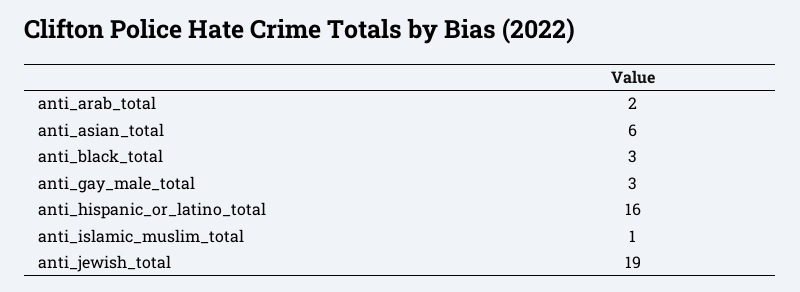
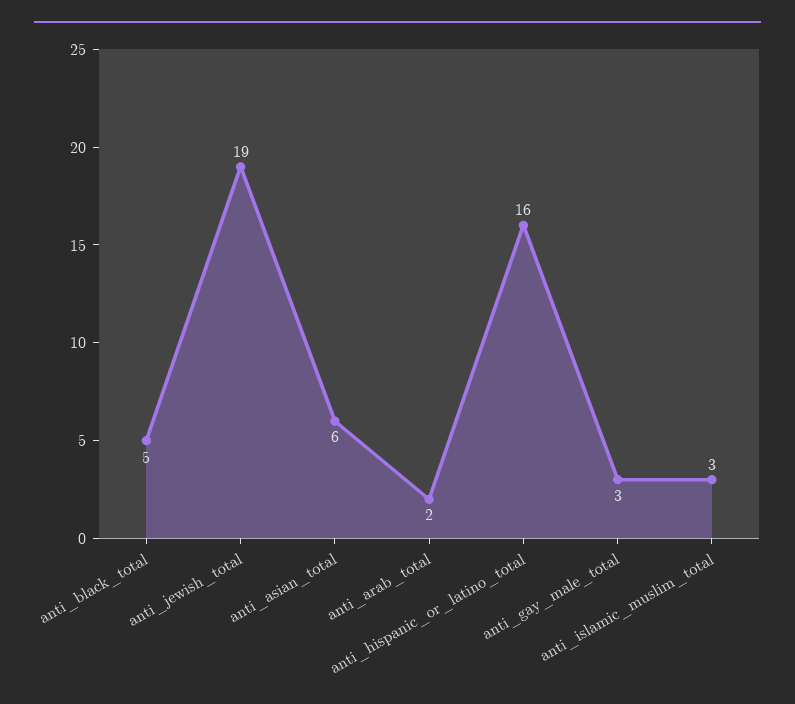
  {
    "anti_arab_total": 2,
    "anti_asian_total": 6,
-   "anti_black_total": 3,
+   "anti_black_total": 5,
    "anti_gay_male_total": 3,
    "anti_hispanic_or_latino_total": 16,
-   "anti_islamic_muslim_total": 1,
+   "anti_islamic_muslim_total": 3,
    "anti_jewish_total": 19
  }

